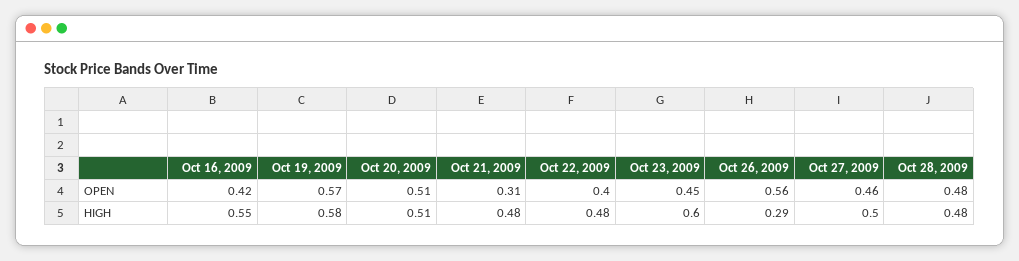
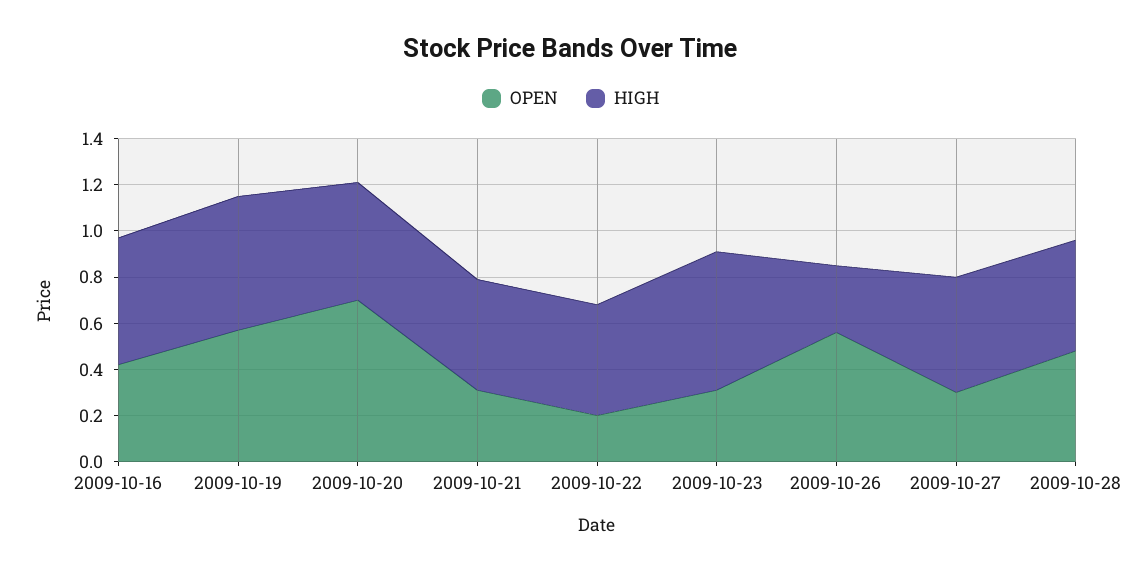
  {
    "OPEN": {
      "Oct 16, 2009": 0.42,
      "Oct 19, 2009": 0.57,
-     "Oct 20, 2009": 0.51,
+     "Oct 20, 2009": 0.7,
      "Oct 21, 2009": 0.31,
-     "Oct 22, 2009": 0.4,
+     "Oct 22, 2009": 0.2,
-     "Oct 23, 2009": 0.45,
+     "Oct 23, 2009": 0.3,
      "Oct 26, 2009": 0.56,
-     "Oct 27, 2009": 0.46,
+     "Oct 27, 2009": 0.3,
      "Oct 28, 2009": 0.48
    },
    "HIGH": {
      "Oct 16, 2009": 0.55,
      "Oct 19, 2009": 0.58,
      "Oct 20, 2009": 0.51,
      "Oct 21, 2009": 0.48,
      "Oct 22, 2009": 0.48,
      "Oct 23, 2009": 0.6,
      "Oct 26, 2009": 0.29,
      "Oct 27, 2009": 0.5,
      "Oct 28, 2009": 0.48
    }
  }

